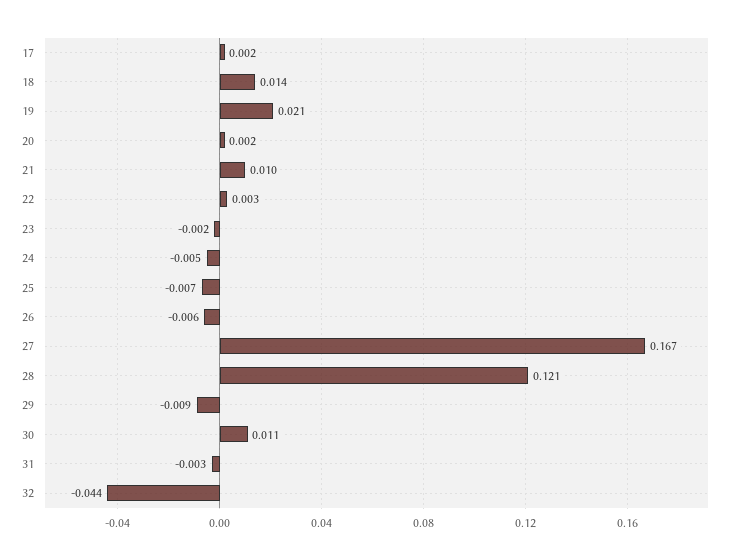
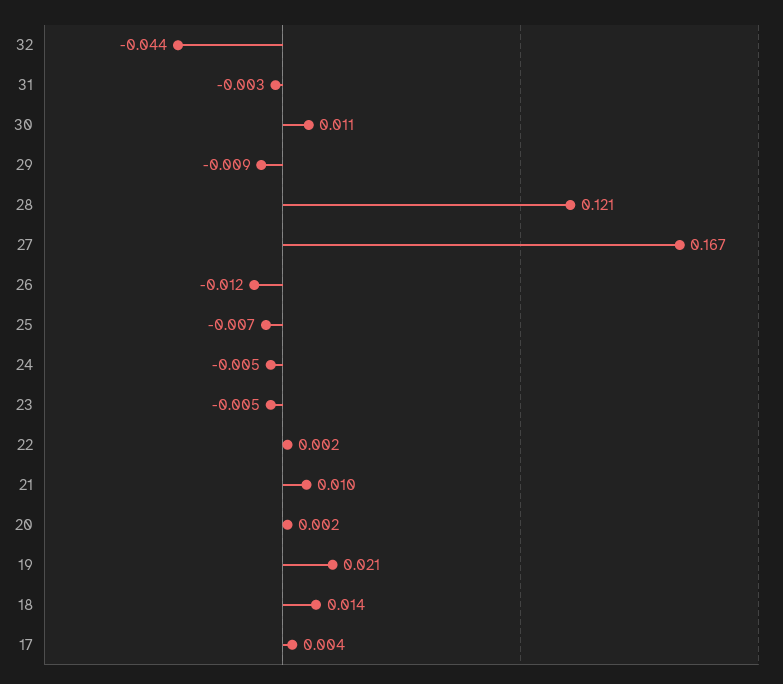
  {
-   "17": 0.002,
+   "17": 0.004,
    "18": 0.014,
    "19": 0.021,
    "20": 0.002,
    "21": 0.01,
-   "22": 0.003,
+   "22": 0.002,
-   "23": -0.002,
+   "23": -0.005,
    "24": -0.005,
    "25": -0.007,
-   "26": -0.006,
+   "26": -0.012,
    "27": 0.167,
    "28": 0.121,
    "29": -0.009,
    "30": 0.011,
    "31": -0.003,
    "32": -0.044
  }

